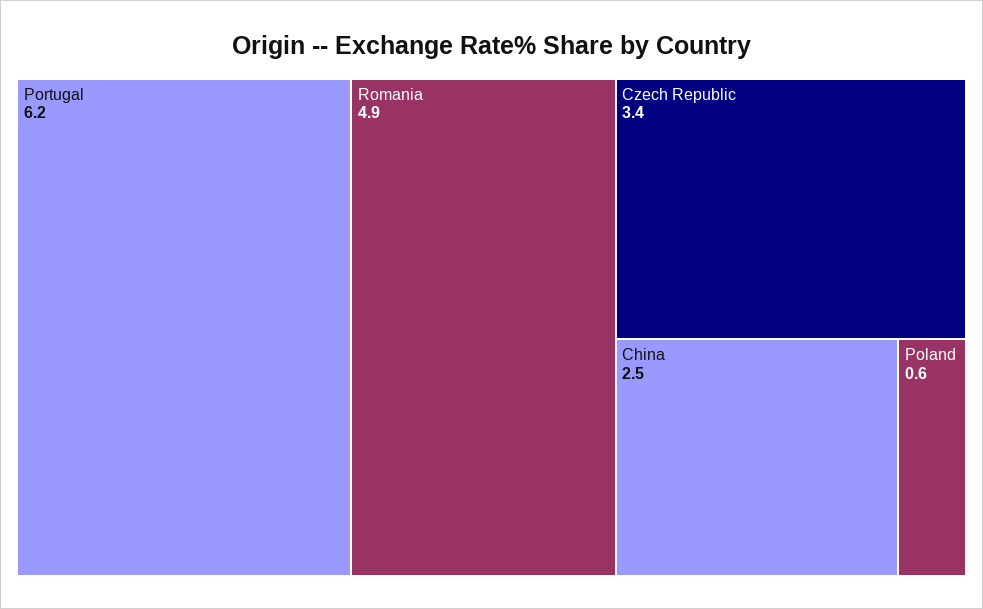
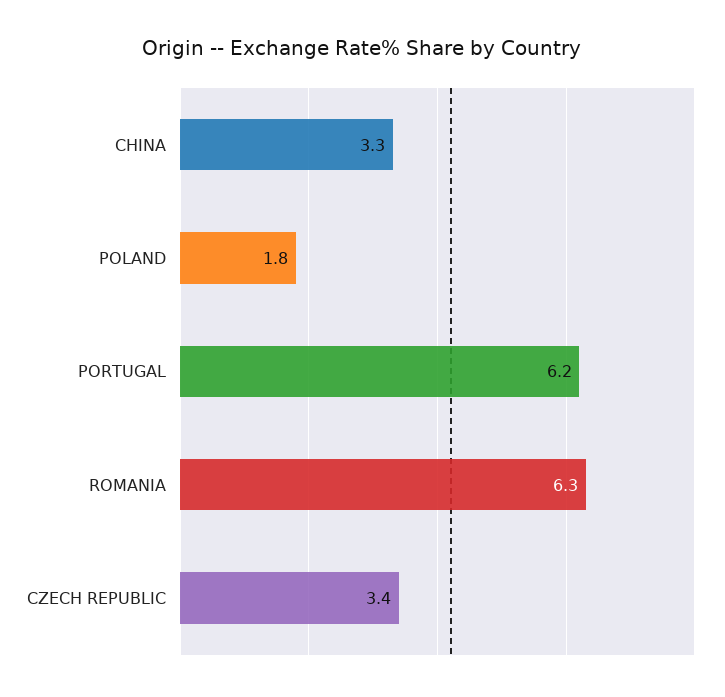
  {
    "Portugal": 6.2,
-   "Romania": 4.9,
+   "Romania": 6.3,
    "Czech Republic": 3.4,
-   "China": 2.5,
+   "China": 3.3,
-   "Poland": 0.6
+   "Poland": 1.8
  }

